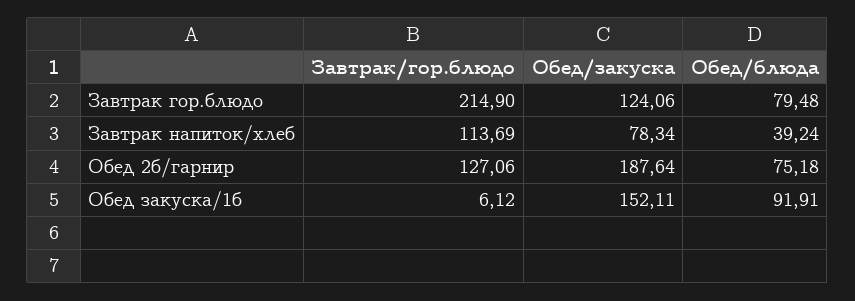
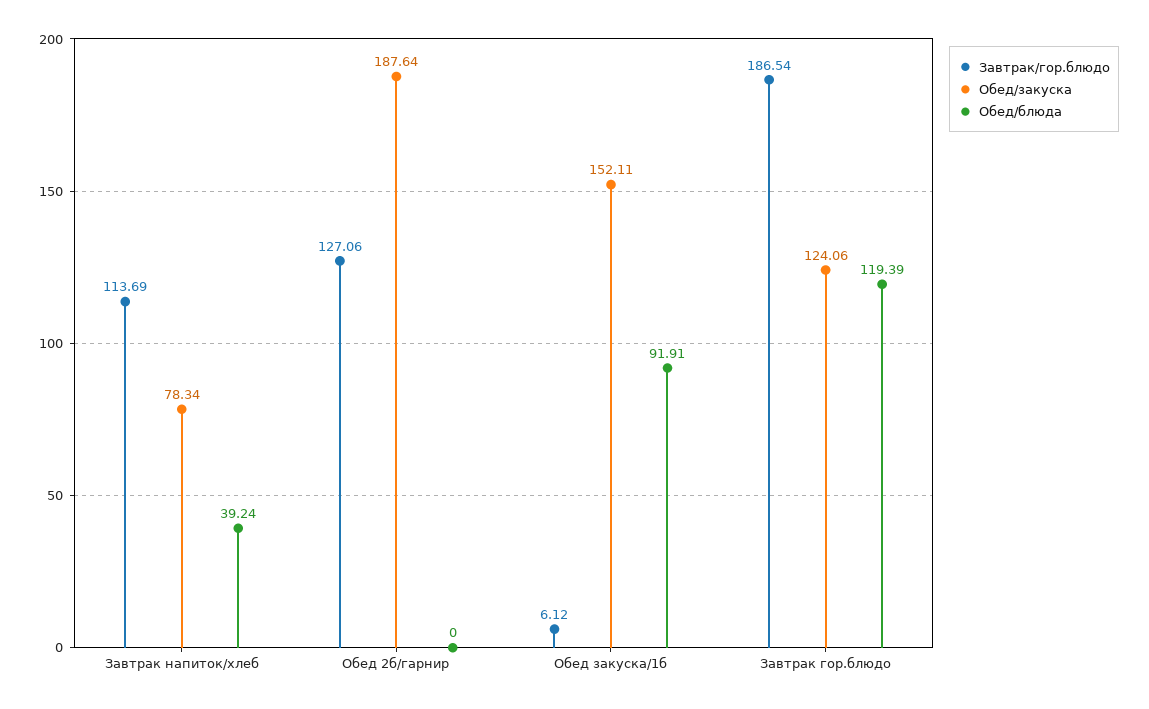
  {
    "Завтрак/гор.блюдо": {
-     "Завтрак гор.блюдо": 214.9,
+     "Завтрак гор.блюдо": 186.54,
      "Завтрак напиток/хлеб": 113.69,
      "Обед 2б/гарнир": 127.06,
      "Обед закуска/1б": 6.12
    },
    "Обед/закуска": {
      "Завтрак гор.блюдо": 124.06,
      "Завтрак напиток/хлеб": 78.34,
      "Обед 2б/гарнир": 187.64,
      "Обед закуска/1б": 152.11
    },
    "Обед/блюда": {
-     "Завтрак гор.блюдо": 79.48,
+     "Завтрак гор.блюдо": 119.39,
      "Завтрак напиток/хлеб": 39.24,
-     "Обед 2б/гарнир": 75.18,
+     "Обед 2б/гарнир": 0,
      "Обед закуска/1б": 91.91
    }
  }

